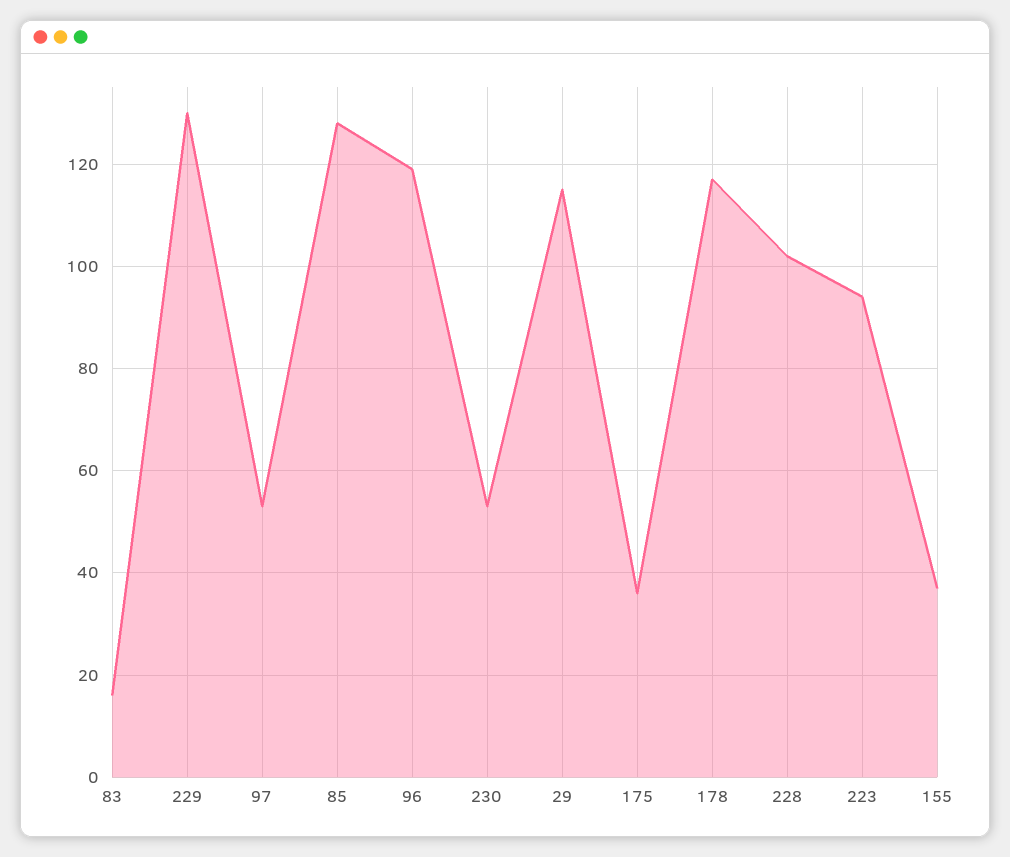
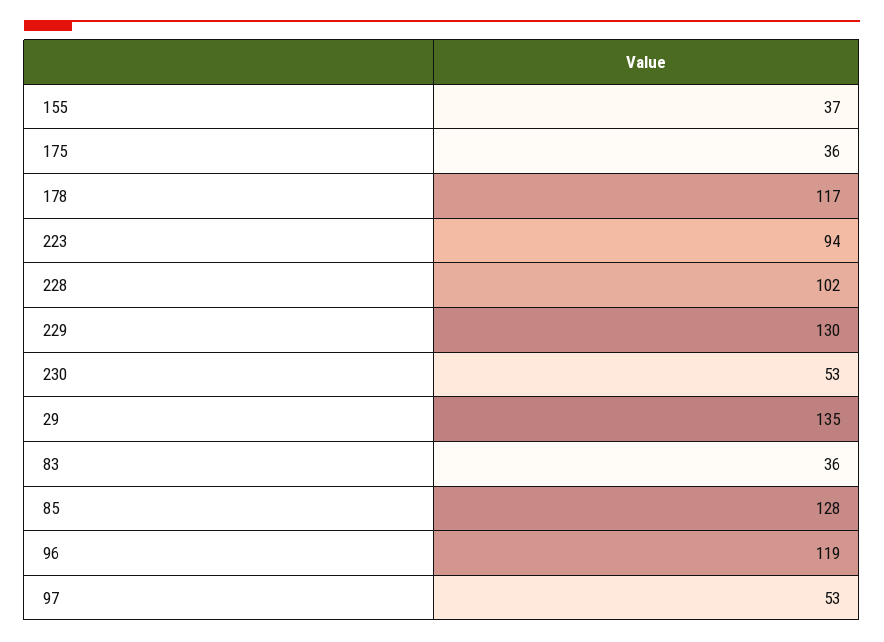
  {
-   "83": 15,
+   "83": 36,
    "229": 130,
    "97": 53,
    "85": 128,
    "96": 119,
    "230": 53,
-   "29": 115,
+   "29": 135,
    "175": 36,
    "178": 117,
    "228": 102,
    "223": 94,
    "155": 37
  }

